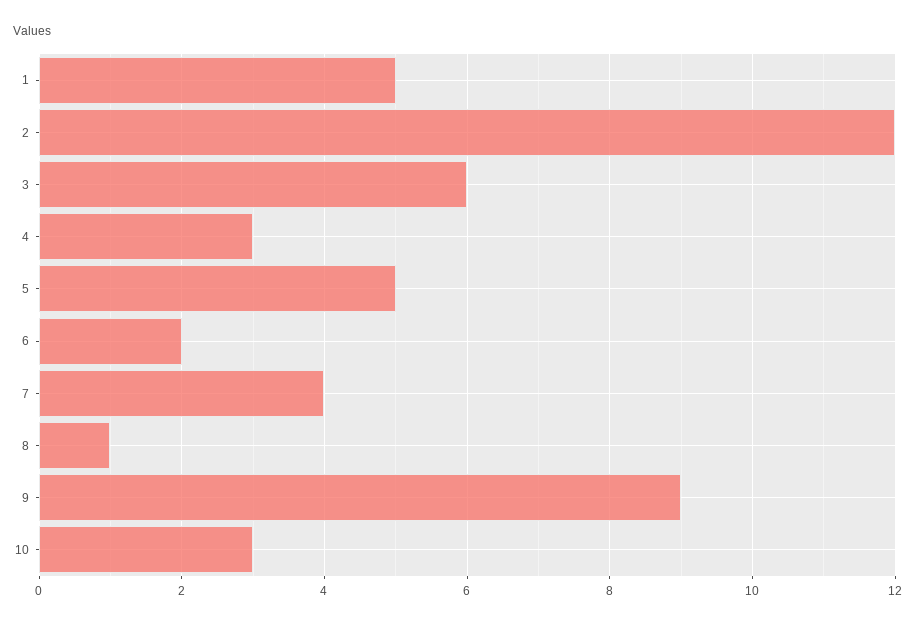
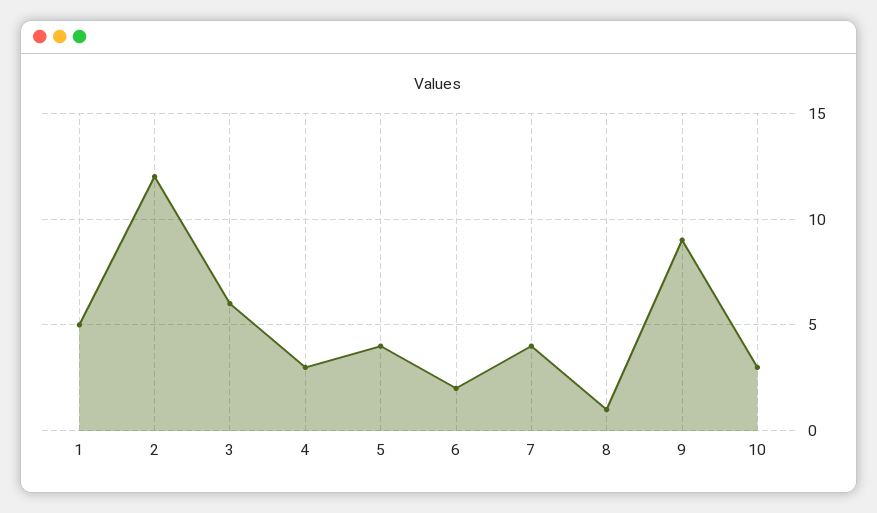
  {
    "1": 5,
    "2": 12,
    "3": 6,
    "4": 3,
-   "5": 5,
+   "5": 4,
    "6": 2,
    "7": 4,
    "8": 1,
    "9": 9,
    "10": 3
  }

